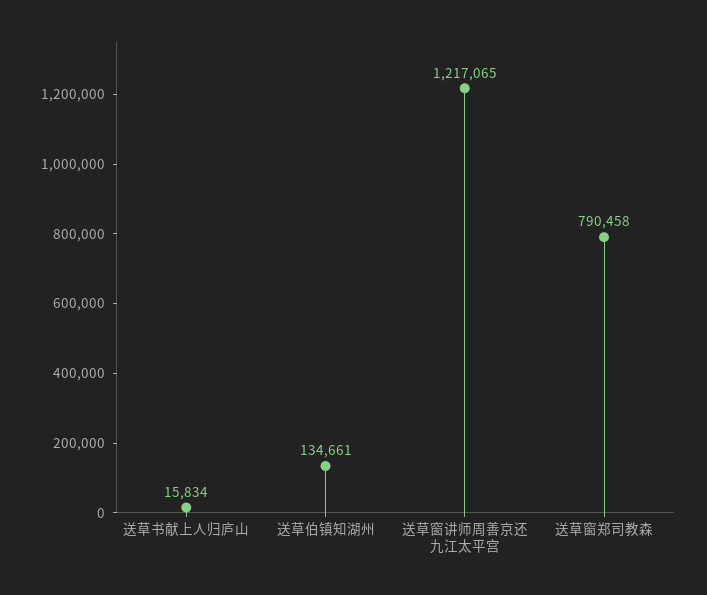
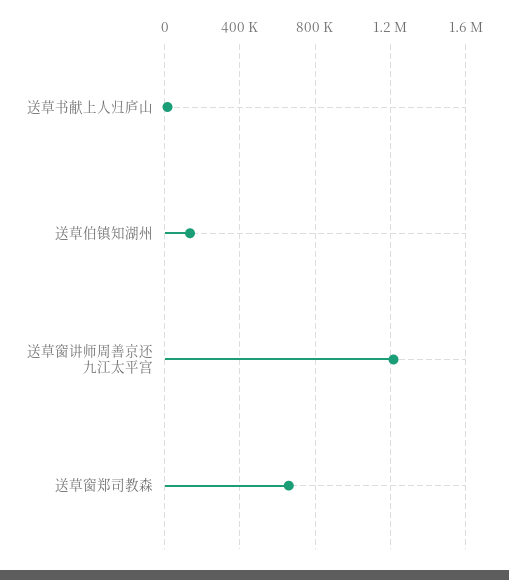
  {
    "送草书献上人归庐山": 15834,
    "送草伯镇知湖州": 134661,
    "送草窗讲师周善京还九江太平宫": 1217065,
-   "送草窗郑司教森": 790458
+   "送草窗郑司教森": 650000
  }

